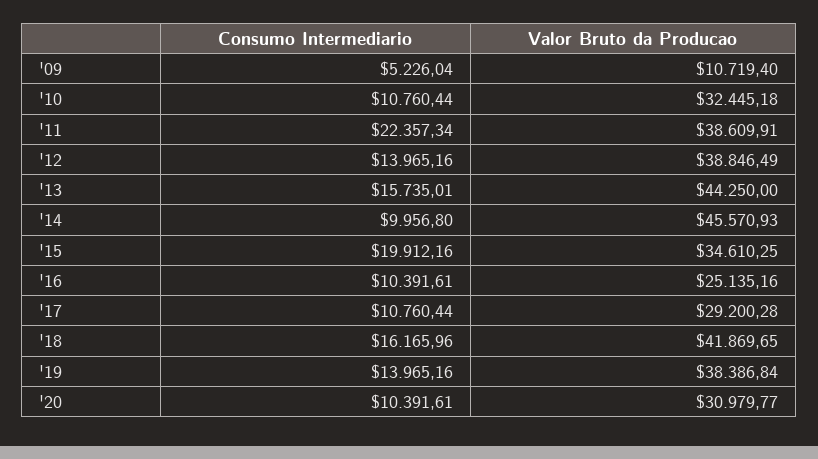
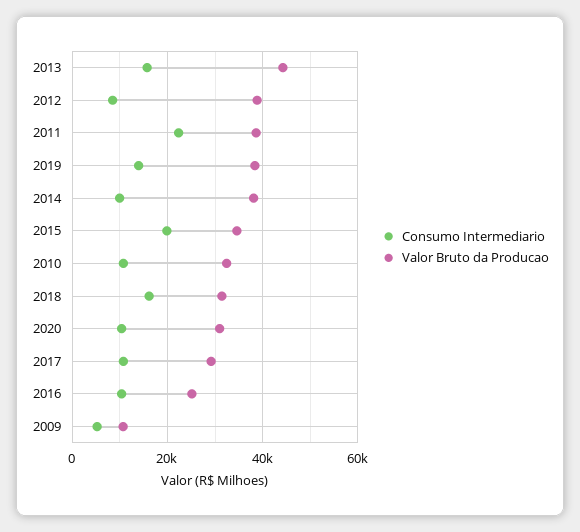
  {
    "Consumo Intermediario": {
      "'09": 5226.04,
      "'10": 10760.44,
      "'11": 22357.34,
-     "'12": 13965.16,
+     "'12": 8000,
      "'13": 15735.01,
      "'14": 9956.8,
      "'15": 19912.16,
      "'16": 10391.61,
      "'17": 10760.44,
      "'18": 16165.96,
      "'19": 13965.16,
      "'20": 10391.61
    },
    "Valor Bruto da Producao": {
      "'09": 10719.4,
      "'10": 32445.18,
      "'11": 38609.91,
      "'12": 38846.49,
      "'13": 44250,
-     "'14": 45570.93,
+     "'14": 38000,
      "'15": 34610.25,
      "'16": 25135.16,
      "'17": 29200.28,
-     "'18": 41869.65,
+     "'18": 32000,
      "'19": 38386.84,
      "'20": 30979.77
    }
  }

